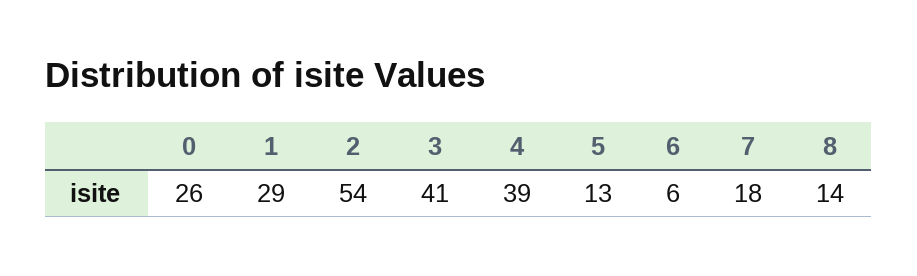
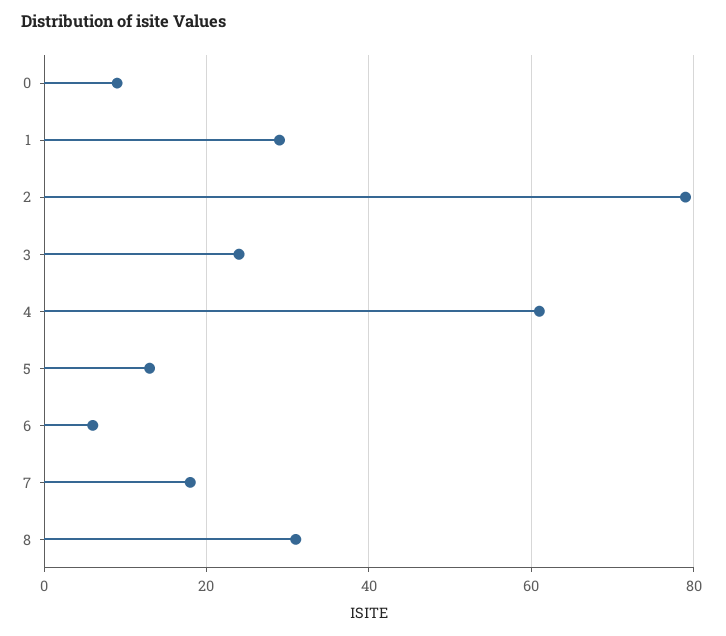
  {
-   "0": 26,
+   "0": 10,
    "1": 29,
-   "2": 54,
+   "2": 80,
-   "3": 41,
+   "3": 25,
-   "4": 39,
+   "4": 60,
    "5": 13,
    "6": 6,
    "7": 18,
-   "8": 14
+   "8": 30
  }

